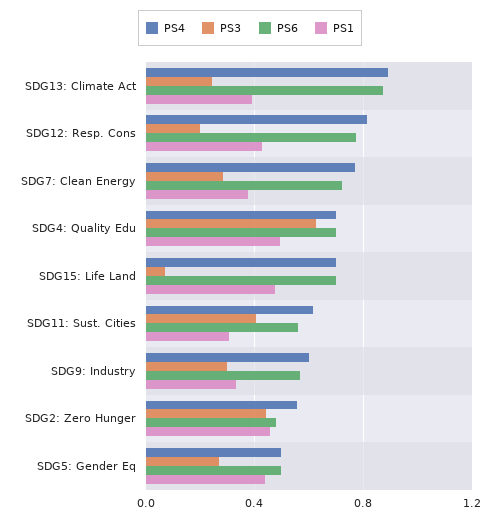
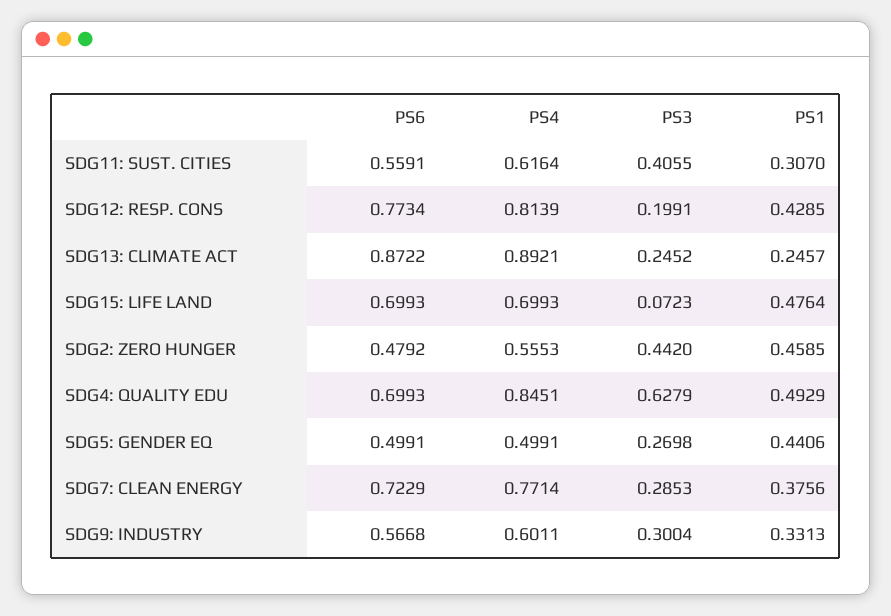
  {
    "PS4": {
      "SDG13: Climate Act": 0.8921,
      "SDG12: Resp. Cons": 0.8139,
      "SDG7: Clean Energy": 0.7714,
-     "SDG4: Quality Edu": 0.7,
+     "SDG4: Quality Edu": 0.8451,
      "SDG15: Life Land": 0.6993,
      "SDG11: Sust. Cities": 0.6164,
      "SDG9: Industry": 0.6011,
      "SDG2: Zero Hunger": 0.5553,
      "SDG5: Gender Eq": 0.4991
    },
    "PS3": {
      "SDG13: Climate Act": 0.2452,
      "SDG12: Resp. Cons": 0.1991,
      "SDG7: Clean Energy": 0.2853,
      "SDG4: Quality Edu": 0.6279,
      "SDG15: Life Land": 0.0723,
      "SDG11: Sust. Cities": 0.4055,
      "SDG9: Industry": 0.3004,
      "SDG2: Zero Hunger": 0.442,
      "SDG5: Gender Eq": 0.2698
    },
    "PS6": {
      "SDG13: Climate Act": 0.8722,
      "SDG12: Resp. Cons": 0.7734,
      "SDG7: Clean Energy": 0.7229,
      "SDG4: Quality Edu": 0.6993,
      "SDG15: Life Land": 0.6993,
      "SDG11: Sust. Cities": 0.5591,
      "SDG9: Industry": 0.5668,
      "SDG2: Zero Hunger": 0.4792,
      "SDG5: Gender Eq": 0.4991
    },
    "PS1": {
-     "SDG13: Climate Act": 0.4,
+     "SDG13: Climate Act": 0.2457,
      "SDG12: Resp. Cons": 0.4285,
      "SDG7: Clean Energy": 0.3756,
      "SDG4: Quality Edu": 0.4929,
      "SDG15: Life Land": 0.4764,
      "SDG11: Sust. Cities": 0.307,
      "SDG9: Industry": 0.3313,
      "SDG2: Zero Hunger": 0.4585,
      "SDG5: Gender Eq": 0.4406
    }
  }

